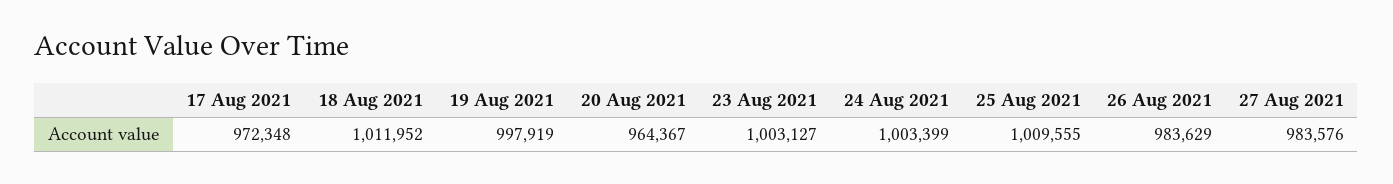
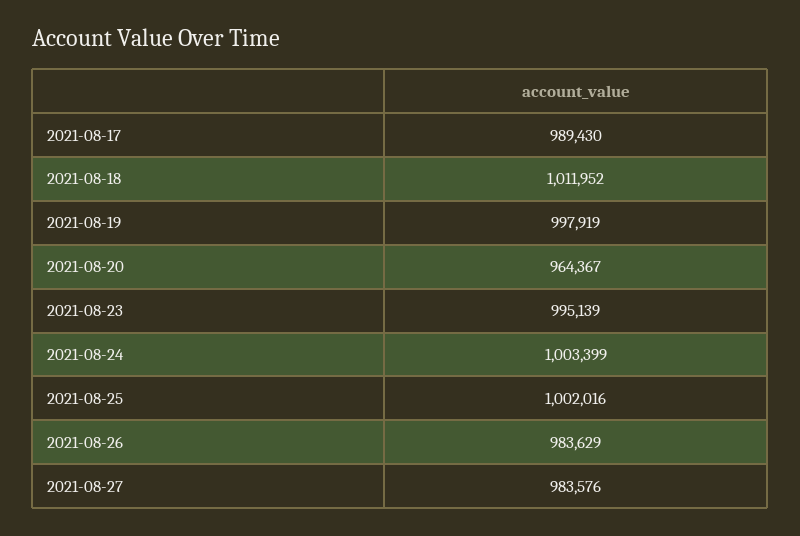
  {
-   "17 Aug 2021": 972348,
+   "17 Aug 2021": 989430,
    "18 Aug 2021": 1011952,
    "19 Aug 2021": 997919,
    "20 Aug 2021": 964367,
-   "23 Aug 2021": 1003127,
+   "23 Aug 2021": 995139,
    "24 Aug 2021": 1003399,
-   "25 Aug 2021": 1009555,
+   "25 Aug 2021": 1002016,
    "26 Aug 2021": 983629,
    "27 Aug 2021": 983576
  }

